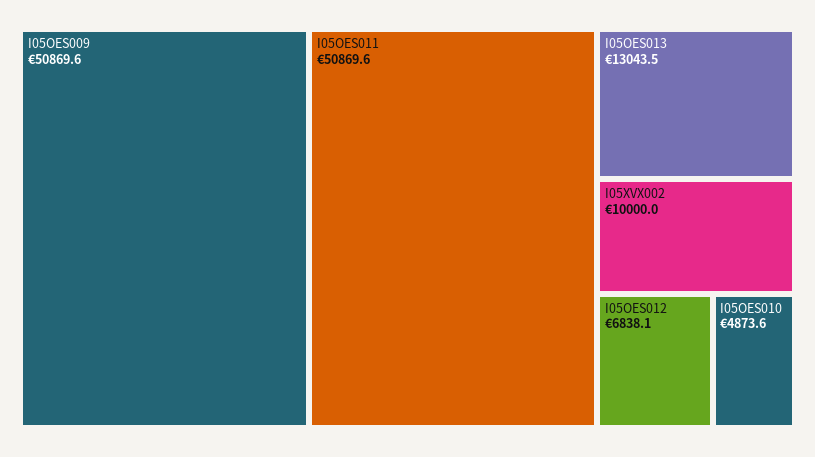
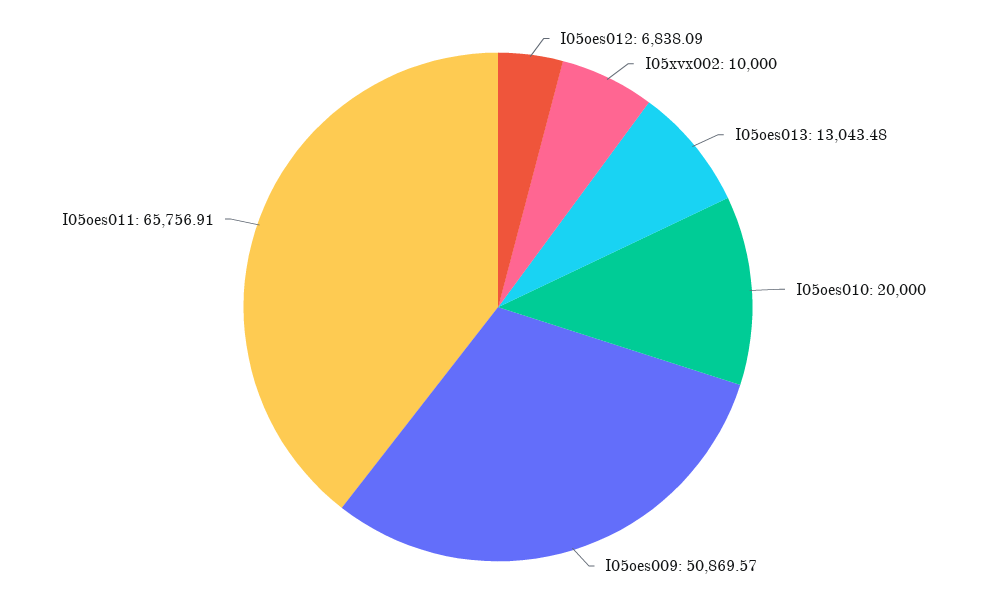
  {
    "I05OES009": 50869.57,
-   "I05OES011": 50869.6,
+   "I05OES011": 65756.91,
    "I05OES013": 13043.48,
    "I05XVX002": 10000,
    "I05OES012": 6838.09,
-   "I05OES010": 4873.6
+   "I05OES010": 20000
  }

